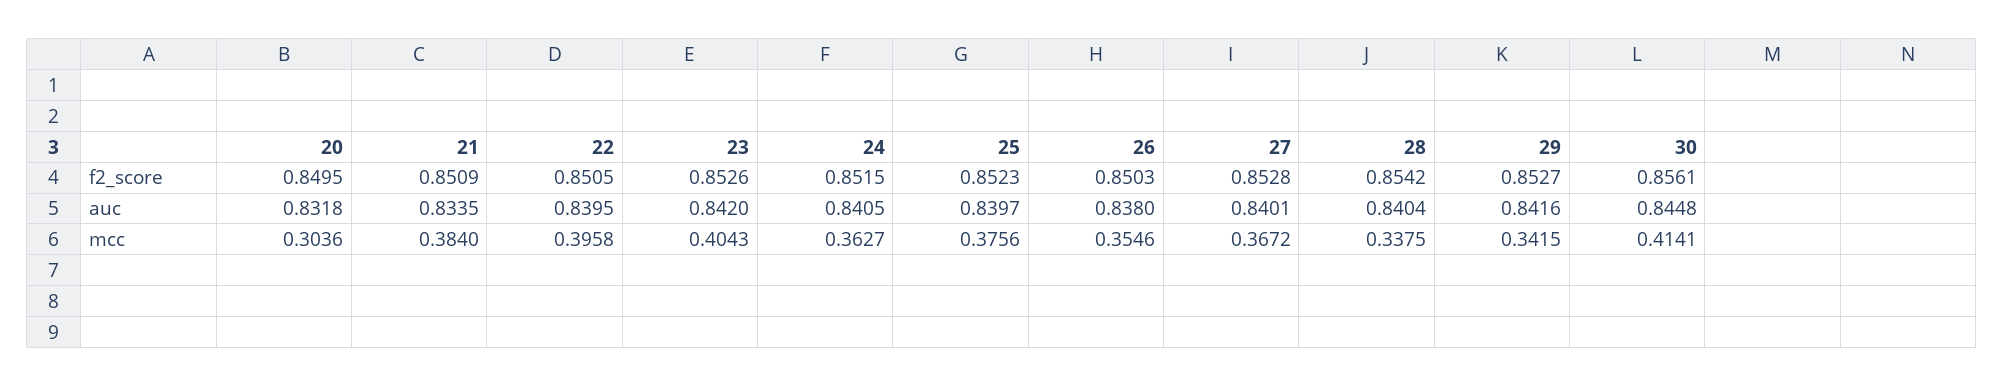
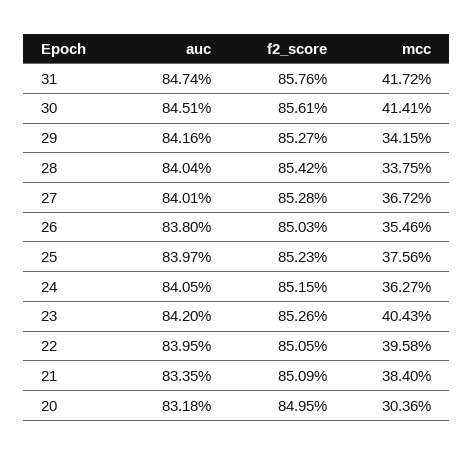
  {
    "20": {
      "f2_score": 0.8495,
      "auc": 0.8318,
      "mcc": 0.3036
    },
    "21": {
      "f2_score": 0.8509,
      "auc": 0.8335,
      "mcc": 0.384
    },
    "22": {
      "f2_score": 0.8505,
      "auc": 0.8395,
      "mcc": 0.3958
    },
    "23": {
      "f2_score": 0.8526,
      "auc": 0.842,
      "mcc": 0.4043
    },
    "24": {
      "f2_score": 0.8515,
      "auc": 0.8405,
      "mcc": 0.3627
    },
    "25": {
      "f2_score": 0.8523,
      "auc": 0.8397,
      "mcc": 0.3756
    },
    "26": {
      "f2_score": 0.8503,
      "auc": 0.838,
      "mcc": 0.3546
    },
    "27": {
      "f2_score": 0.8528,
      "auc": 0.8401,
      "mcc": 0.3672
    },
    "28": {
      "f2_score": 0.8542,
      "auc": 0.8404,
      "mcc": 0.3375
    },
    "29": {
      "f2_score": 0.8527,
      "auc": 0.8416,
      "mcc": 0.3415
    },
    "30": {
      "f2_score": 0.8561,
-     "auc": 0.8448,
+     "auc": 0.8451,
      "mcc": 0.4141
-   }
+   },
+   "31": {
+     "auc": 0.8474,
+     "f2_score": 0.8576,
+     "mcc": 0.4172
+   }
  }

